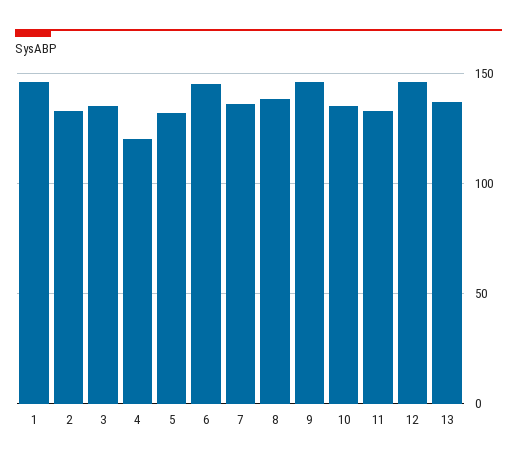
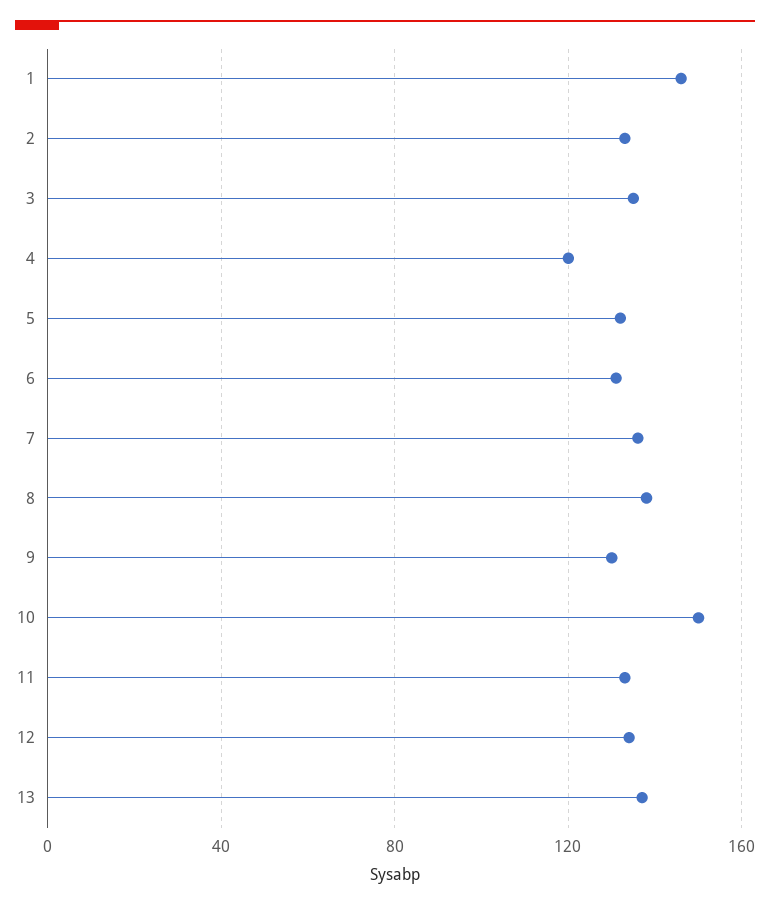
  {
    "1": 145,
    "2": 135,
    "3": 135,
    "4": 120,
    "5": 130,
-   "6": 145,
+   "6": 130,
    "7": 135,
    "8": 140,
-   "9": 145,
+   "9": 130,
-   "10": 135,
+   "10": 150,
    "11": 135,
-   "12": 145,
+   "12": 135,
    "13": 135
  }

